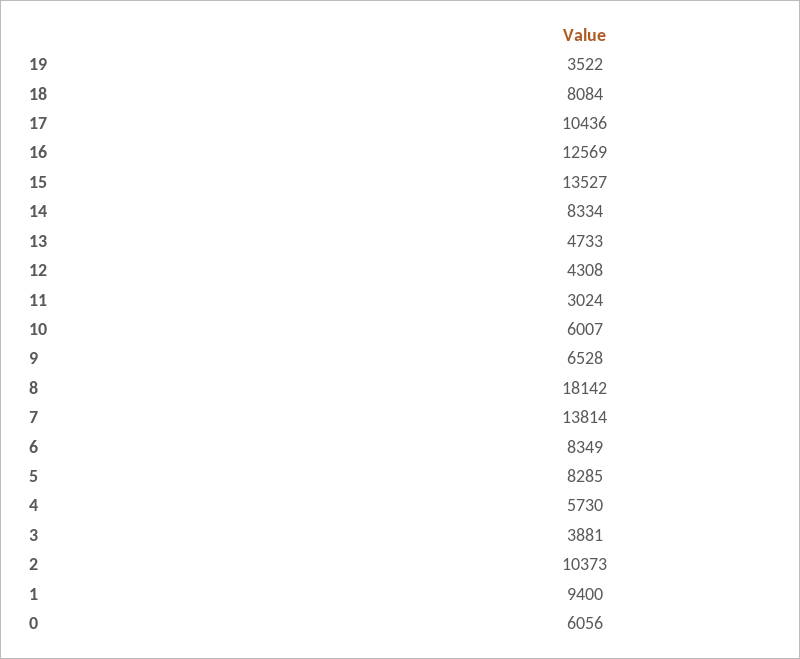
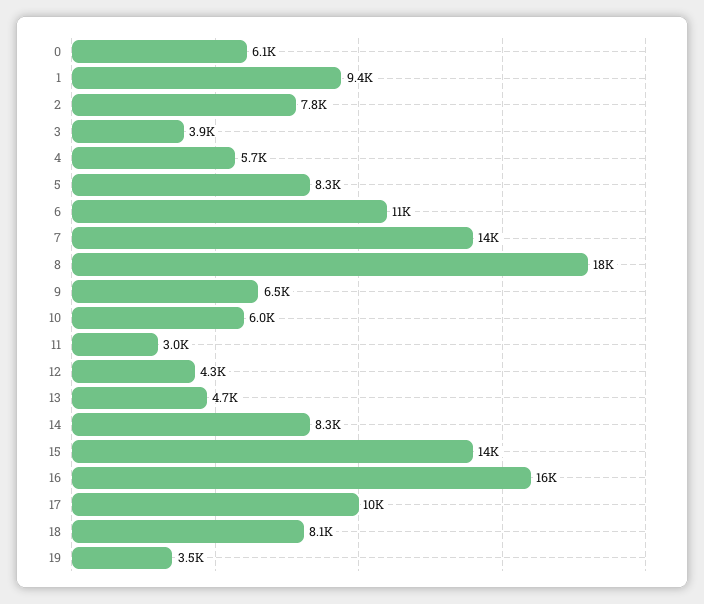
  {
    "19": 3522,
    "18": 8084,
    "17": 10436,
-   "16": 12569,
+   "16": 16000,
    "15": 13527,
    "14": 8334,
    "13": 4733,
    "12": 4308,
    "11": 3024,
    "10": 6007,
    "9": 6528,
    "8": 18142,
    "7": 13814,
-   "6": 8349,
+   "6": 11000,
    "5": 8285,
    "4": 5730,
    "3": 3881,
-   "2": 10373,
+   "2": 7800,
    "1": 9400,
    "0": 6056
  }

